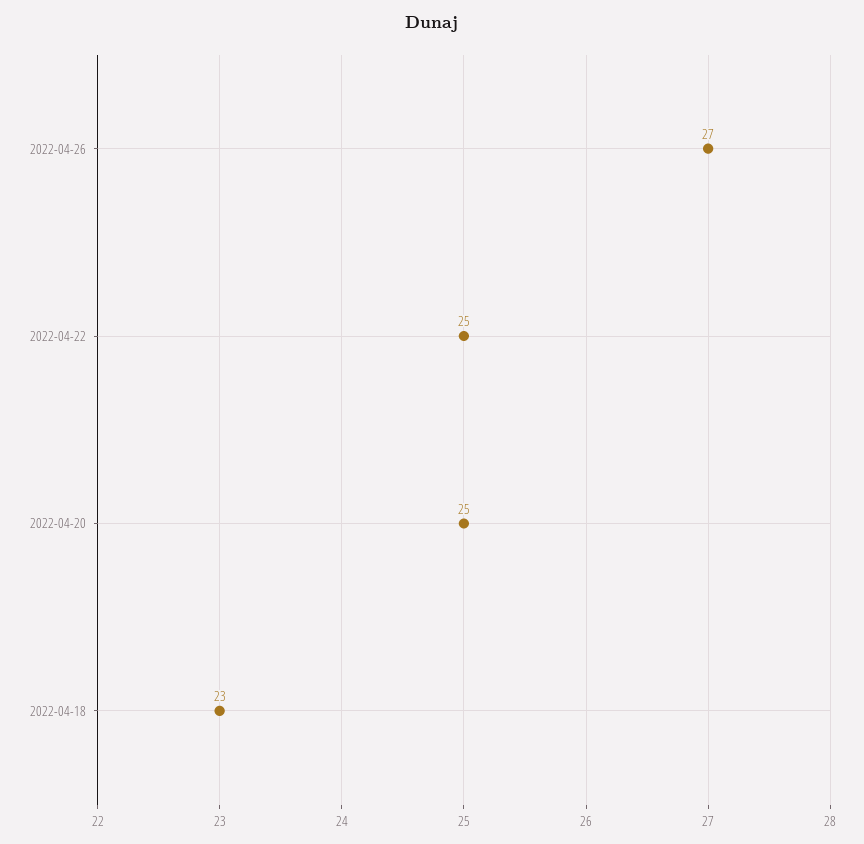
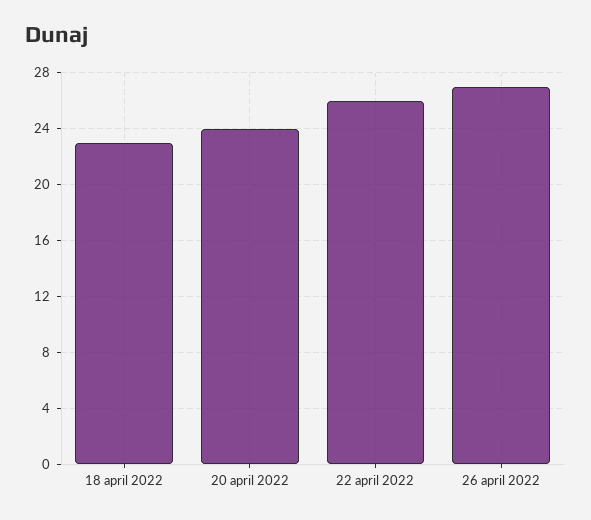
  {
    "2022-04-26": 27,
-   "2022-04-22": 25,
+   "2022-04-22": 26,
-   "2022-04-20": 25,
+   "2022-04-20": 24,
    "2022-04-18": 23
  }

